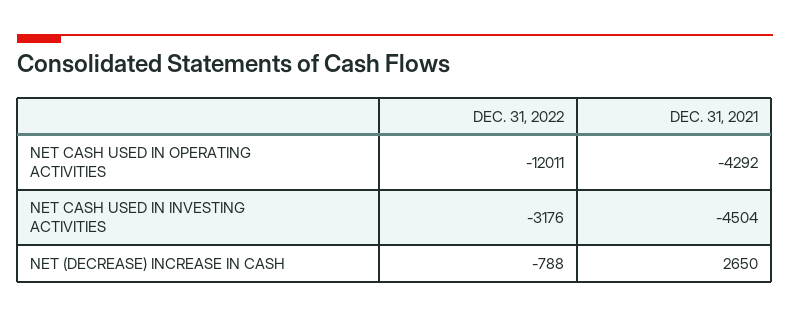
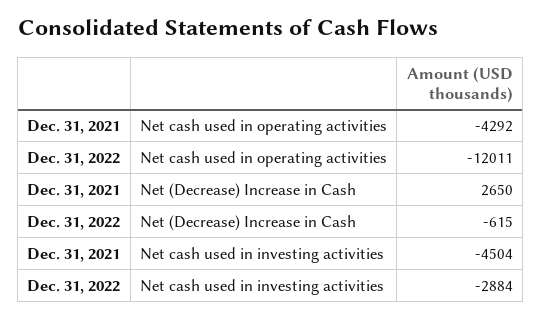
  {
    "DEC. 31, 2022": {
      "NET CASH USED IN OPERATING ACTIVITIES": -12011,
-     "NET CASH USED IN INVESTING ACTIVITIES": -3176,
+     "NET CASH USED IN INVESTING ACTIVITIES": -2884,
-     "NET (DECREASE) INCREASE IN CASH": -788
+     "NET (DECREASE) INCREASE IN CASH": -615
    },
    "DEC. 31, 2021": {
      "NET CASH USED IN OPERATING ACTIVITIES": -4292,
      "NET CASH USED IN INVESTING ACTIVITIES": -4504,
      "NET (DECREASE) INCREASE IN CASH": 2650
    }
  }

